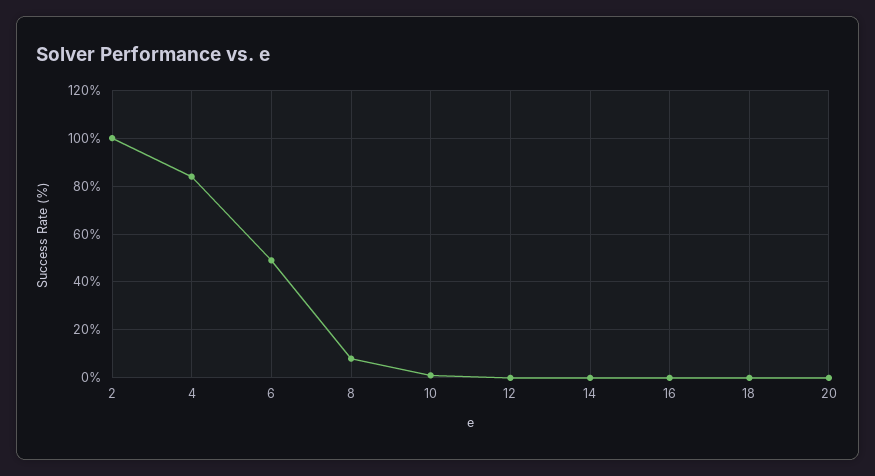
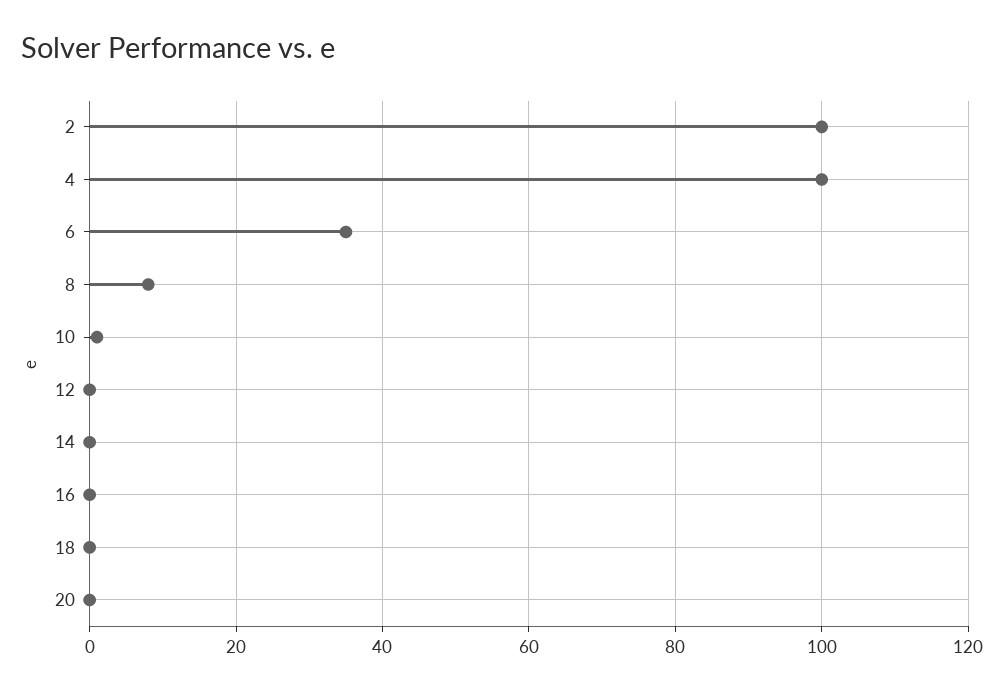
  {
    "2": 100,
-   "4": 85,
+   "4": 100,
-   "6": 50,
+   "6": 35,
    "8": 10,
    "10": 0,
    "12": 0,
    "14": 0,
    "16": 0,
    "18": 0,
    "20": 0
  }

